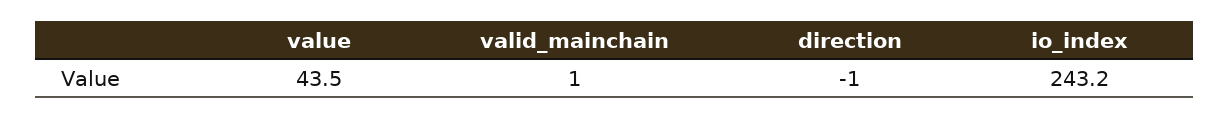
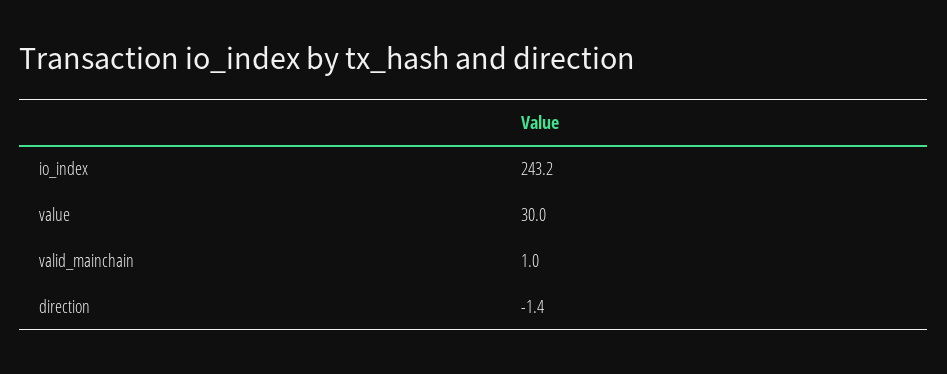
  {
-   "value": 43.5,
+   "value": 30,
    "valid_mainchain": 1,
-   "direction": -1,
+   "direction": -1.4,
    "io_index": 243.2
  }

